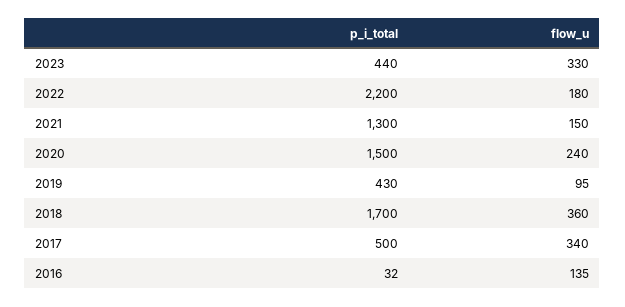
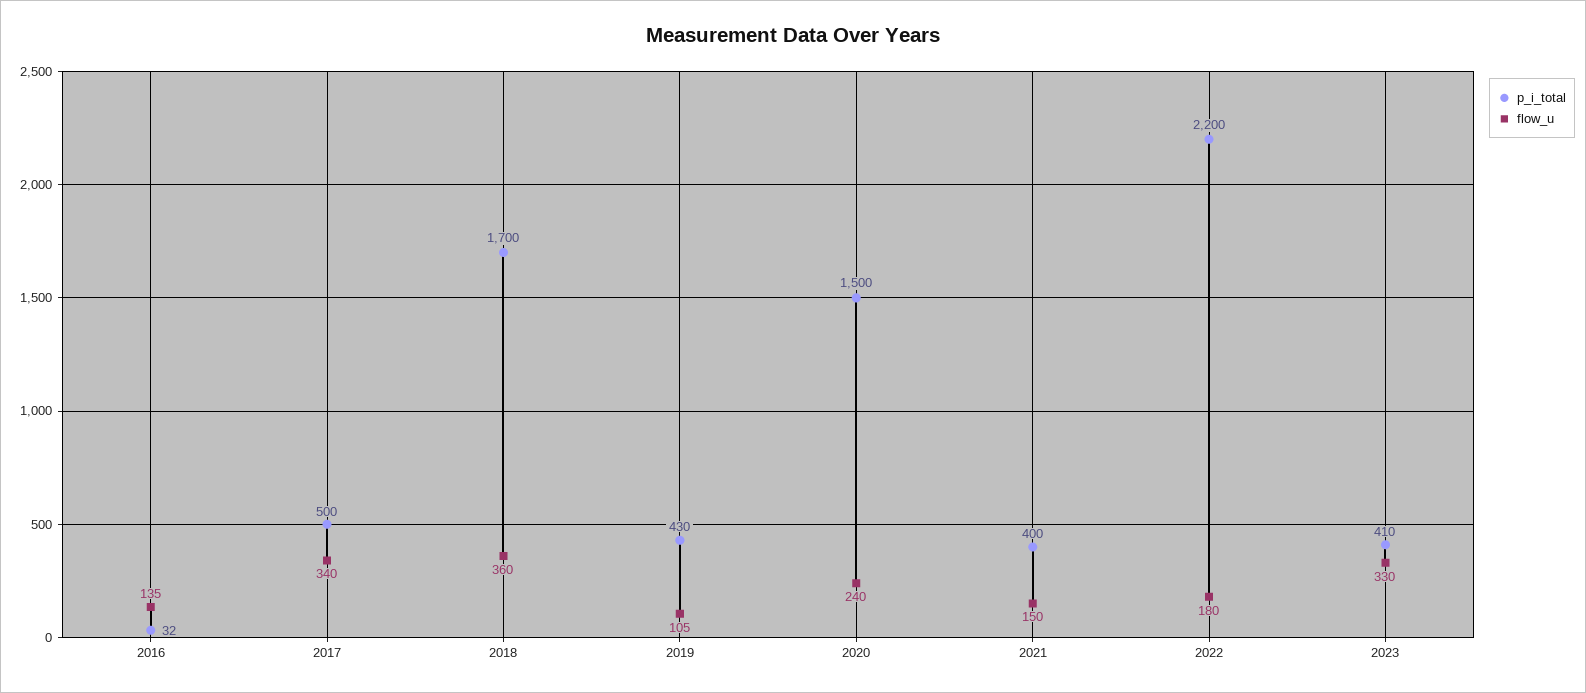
  {
    "p_i_total": {
-     "2023": 440,
+     "2023": 410,
      "2022": 2200,
-     "2021": 1300,
+     "2021": 400,
      "2020": 1500,
      "2019": 430,
      "2018": 1700,
      "2017": 500,
      "2016": 32
    },
    "flow_u": {
      "2023": 330,
      "2022": 180,
      "2021": 150,
      "2020": 240,
-     "2019": 95,
+     "2019": 105,
      "2018": 360,
      "2017": 340,
      "2016": 135
    }
  }

